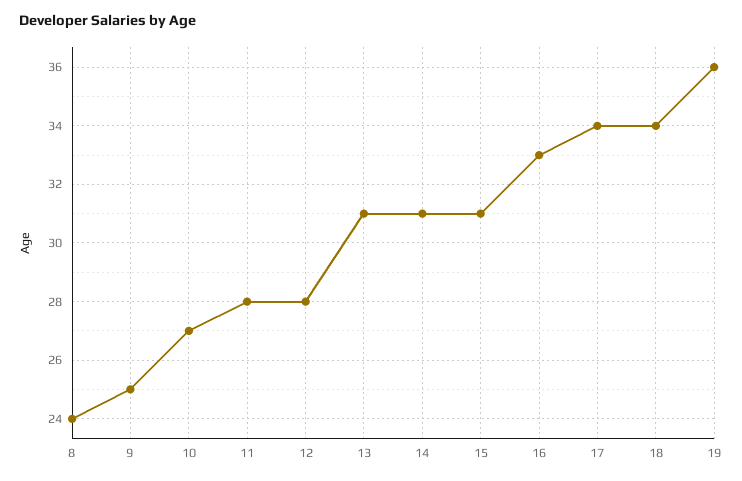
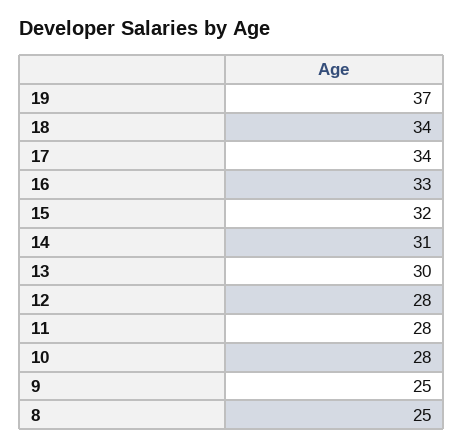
  {
-   "8": 24,
+   "8": 25,
    "9": 25,
-   "10": 27,
+   "10": 28,
    "11": 28,
    "12": 28,
-   "13": 31,
+   "13": 30,
    "14": 31,
-   "15": 31,
+   "15": 32,
    "16": 33,
    "17": 34,
    "18": 34,
-   "19": 36
+   "19": 37
  }

